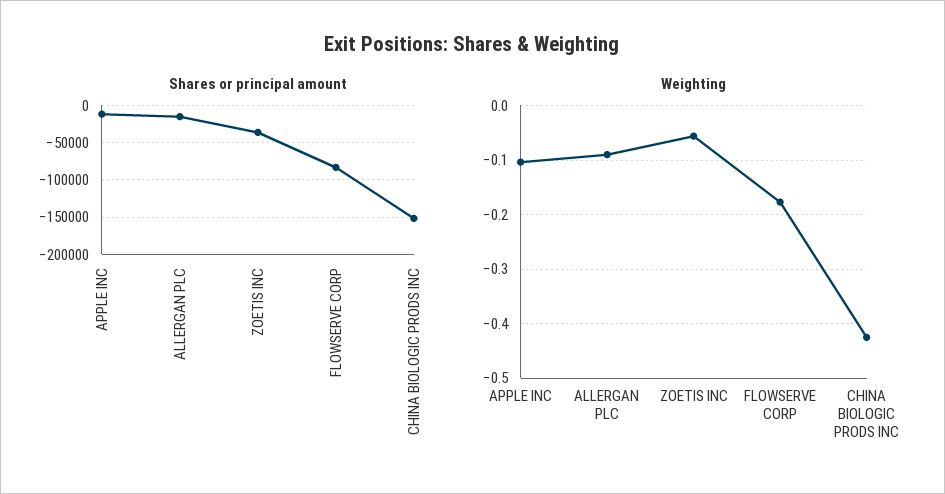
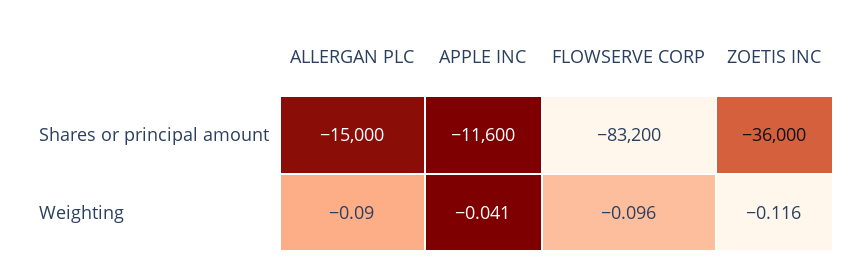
  {
    "Shares or principal amount": {
      "APPLE INC": -11600,
      "ALLERGAN PLC": -15000,
      "ZOETIS INC": -36000,
-     "FLOWSERVE CORP": -83200,
+     "FLOWSERVE CORP": -83200
-     "CHINA BIOLOGIC PRODS INC": -150000
    },
    "Weighting": {
-     "APPLE INC": -0.1,
+     "APPLE INC": -0.041,
      "ALLERGAN PLC": -0.09,
-     "ZOETIS INC": -0.06,
+     "ZOETIS INC": -0.116,
-     "FLOWSERVE CORP": -0.18,
+     "FLOWSERVE CORP": -0.096
-     "CHINA BIOLOGIC PRODS INC": -0.42
    }
  }

